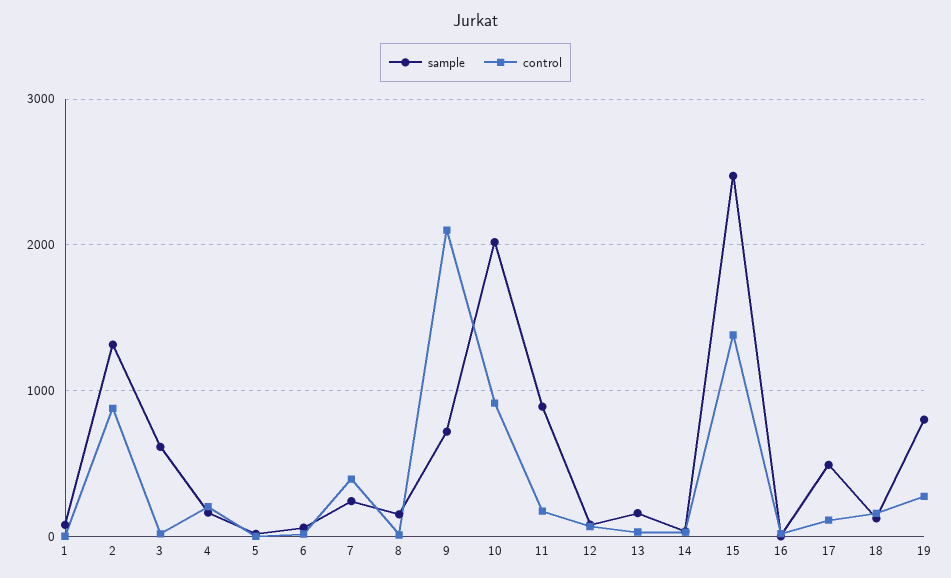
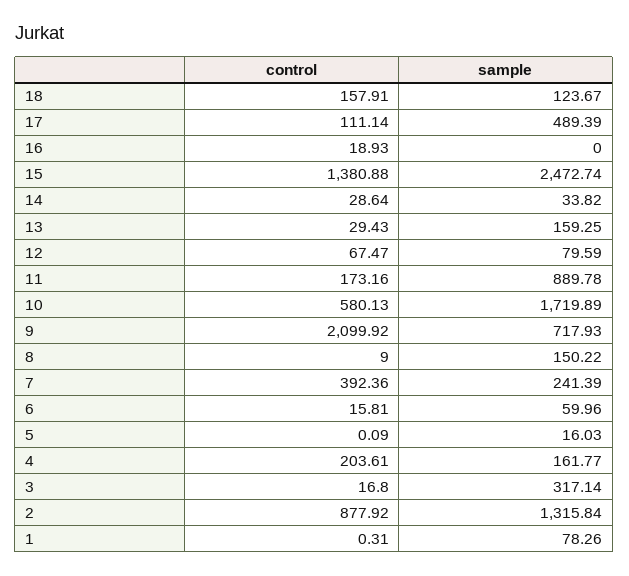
  {
    "sample": {
      "1": 78.26,
      "2": 1315.84,
-     "3": 600,
+     "3": 317.14,
      "4": 161.77,
      "5": 16.03,
      "6": 59.96,
      "7": 241.39,
      "8": 150.22,
      "9": 717.93,
-     "10": 2000,
+     "10": 1719.89,
      "11": 889.78,
      "12": 79.59,
      "13": 159.25,
      "14": 33.82,
      "15": 2472.74,
      "16": 0,
      "17": 489.39,
-     "18": 123.67,
+     "18": 123.67
-     "19": 800
    },
    "control": {
      "1": 0.31,
      "2": 877.92,
      "3": 16.8,
      "4": 203.61,
      "5": 0.09,
      "6": 15.81,
      "7": 392.36,
      "8": 9,
      "9": 2099.92,
-     "10": 900,
+     "10": 580.13,
      "11": 173.16,
      "12": 67.47,
      "13": 29.43,
      "14": 28.64,
      "15": 1380.88,
      "16": 18.93,
      "17": 111.14,
-     "18": 157.91,
+     "18": 157.91
-     "19": 300
    }
  }

